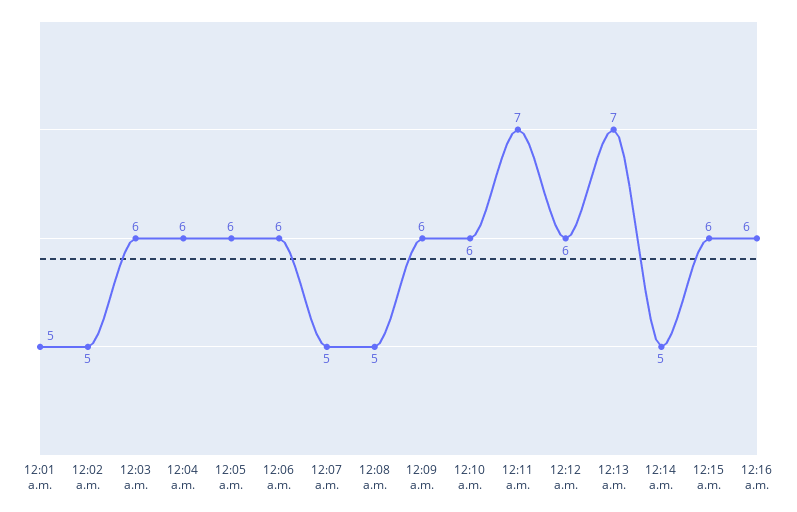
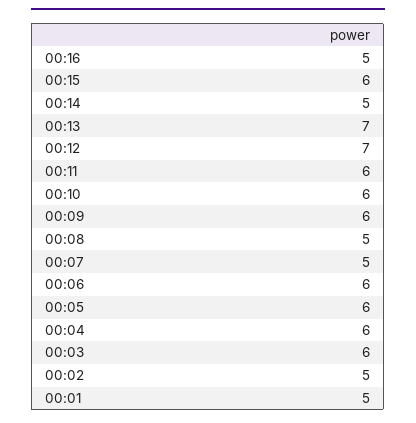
  {
    "12:01 a.m.": 5,
    "12:02 a.m.": 5,
    "12:03 a.m.": 6,
    "12:04 a.m.": 6,
    "12:05 a.m.": 6,
    "12:06 a.m.": 6,
    "12:07 a.m.": 5,
    "12:08 a.m.": 5,
    "12:09 a.m.": 6,
    "12:10 a.m.": 6,
-   "12:11 a.m.": 7,
+   "12:11 a.m.": 6,
-   "12:12 a.m.": 6,
+   "12:12 a.m.": 7,
    "12:13 a.m.": 7,
    "12:14 a.m.": 5,
    "12:15 a.m.": 6,
-   "12:16 a.m.": 6
+   "12:16 a.m.": 5
  }

